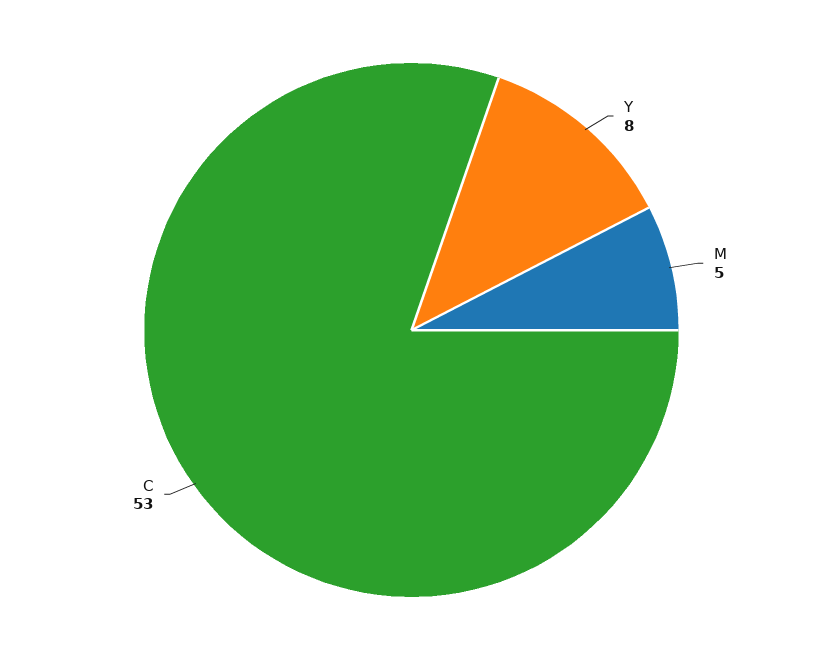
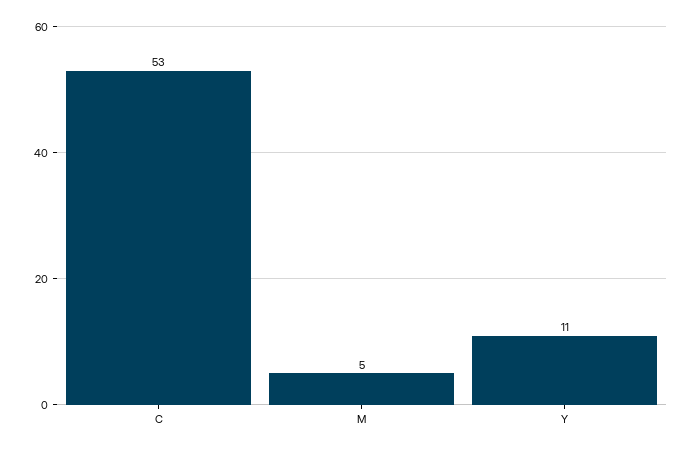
  {
-   "Y": 8,
+   "Y": 11,
    "M": 5,
    "C": 53
  }

